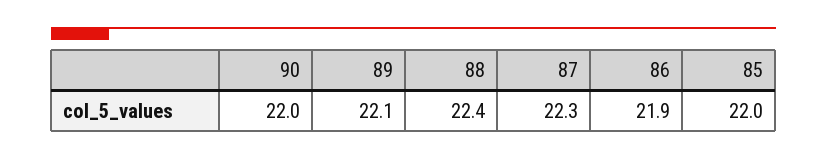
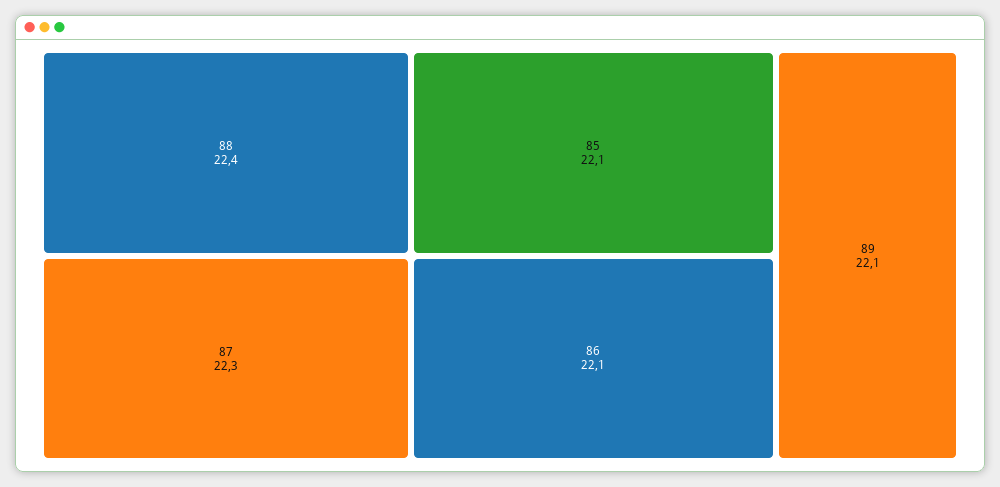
  {
-   "90": 22,
    "89": 22.1,
    "88": 22.4,
    "87": 22.3,
-   "86": 21.9,
+   "86": 22.1,
-   "85": 22
+   "85": 22.1
  }

